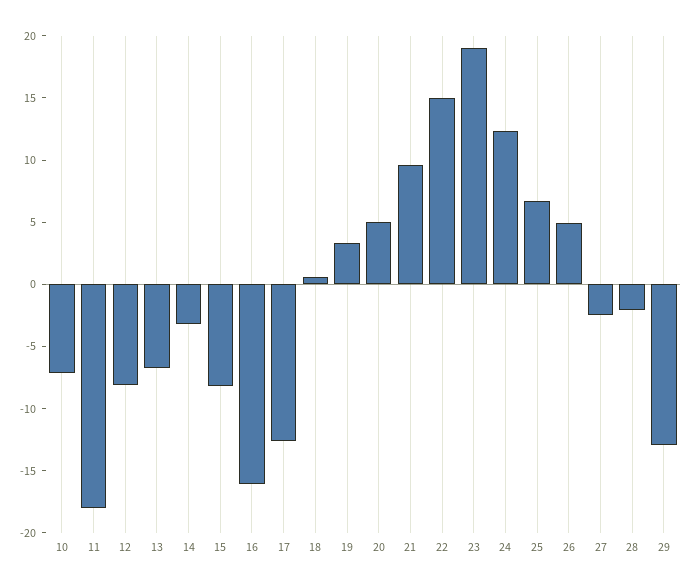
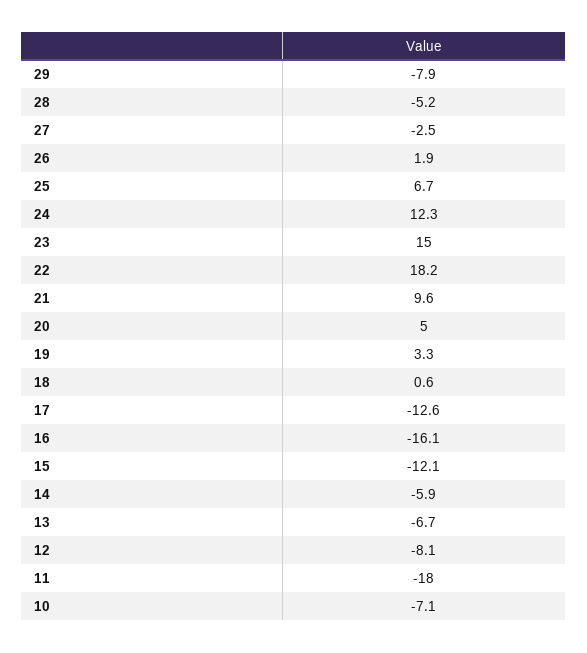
  {
    "10": -7.1,
    "11": -18,
    "12": -8.1,
    "13": -6.7,
-   "14": -3,
+   "14": -5.9,
-   "15": -8,
+   "15": -12.1,
    "16": -16.1,
    "17": -12.6,
    "18": 0.6,
    "19": 3.3,
    "20": 5,
    "21": 9.6,
-   "22": 15,
+   "22": 18.2,
-   "23": 19,
+   "23": 15,
    "24": 12.3,
    "25": 6.7,
-   "26": 5,
+   "26": 1.9,
    "27": -2.5,
-   "28": -2,
+   "28": -5.2,
-   "29": -13
+   "29": -7.9
  }

